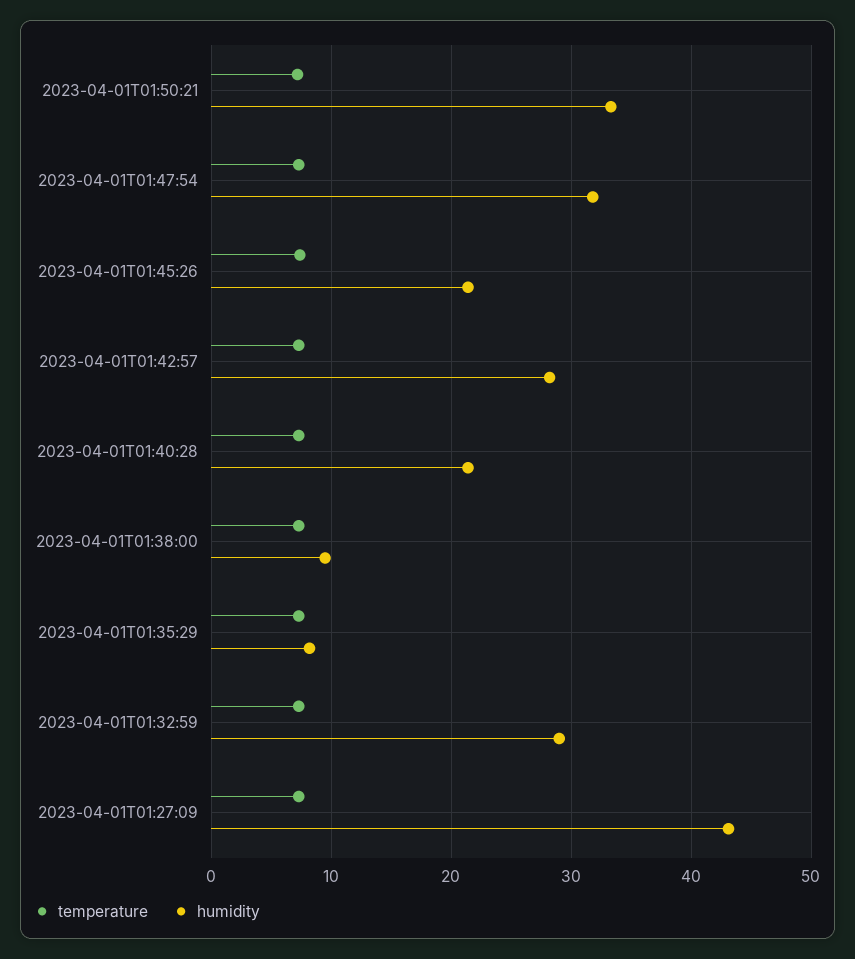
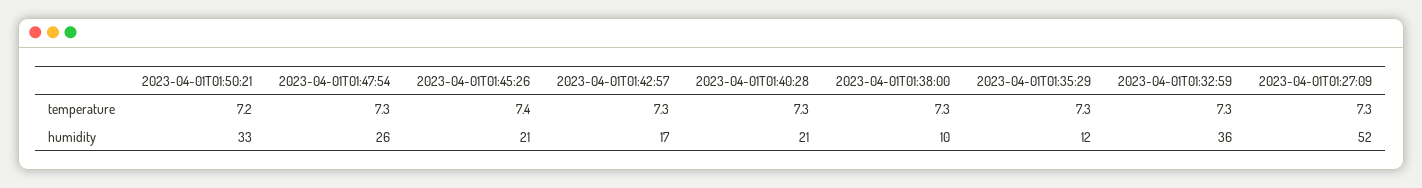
  {
    "temperature": {
      "2023-04-01T01:50:21": 7.2,
      "2023-04-01T01:47:54": 7.3,
      "2023-04-01T01:45:26": 7.4,
      "2023-04-01T01:42:57": 7.3,
      "2023-04-01T01:40:28": 7.3,
      "2023-04-01T01:38:00": 7.3,
      "2023-04-01T01:35:29": 7.3,
      "2023-04-01T01:32:59": 7.3,
      "2023-04-01T01:27:09": 7.3
    },
    "humidity": {
      "2023-04-01T01:50:21": 33,
-     "2023-04-01T01:47:54": 32,
+     "2023-04-01T01:47:54": 26,
      "2023-04-01T01:45:26": 21,
-     "2023-04-01T01:42:57": 28,
+     "2023-04-01T01:42:57": 17,
      "2023-04-01T01:40:28": 21,
      "2023-04-01T01:38:00": 10,
-     "2023-04-01T01:35:29": 8,
+     "2023-04-01T01:35:29": 12,
-     "2023-04-01T01:32:59": 29,
+     "2023-04-01T01:32:59": 36,
-     "2023-04-01T01:27:09": 43
+     "2023-04-01T01:27:09": 52
    }
  }

